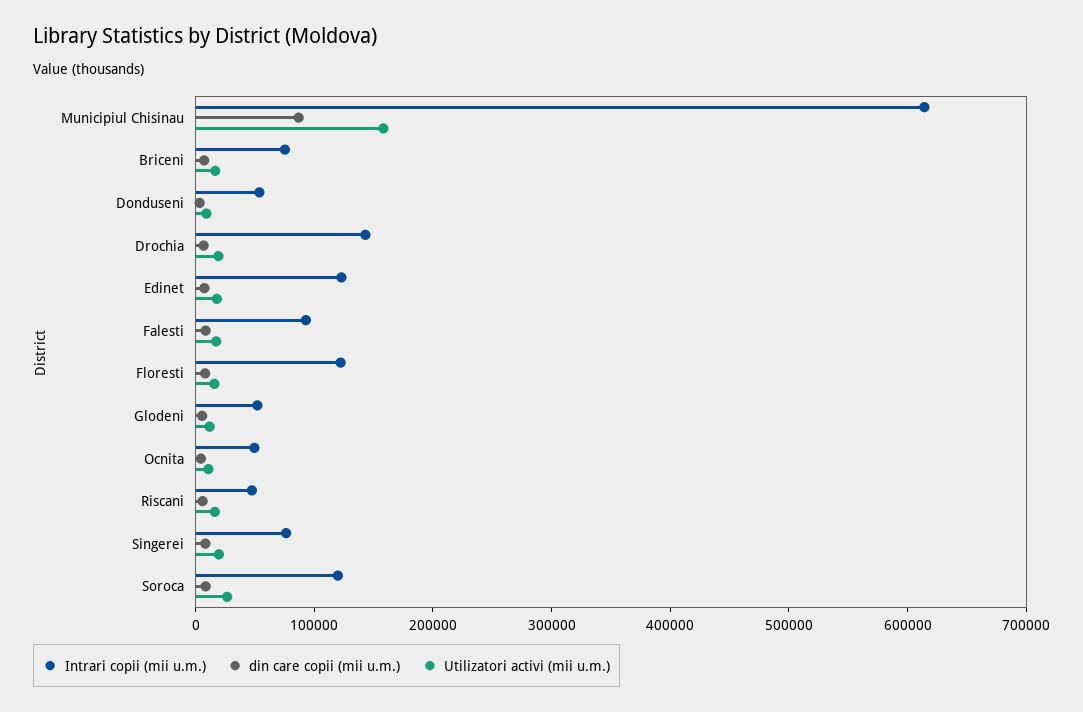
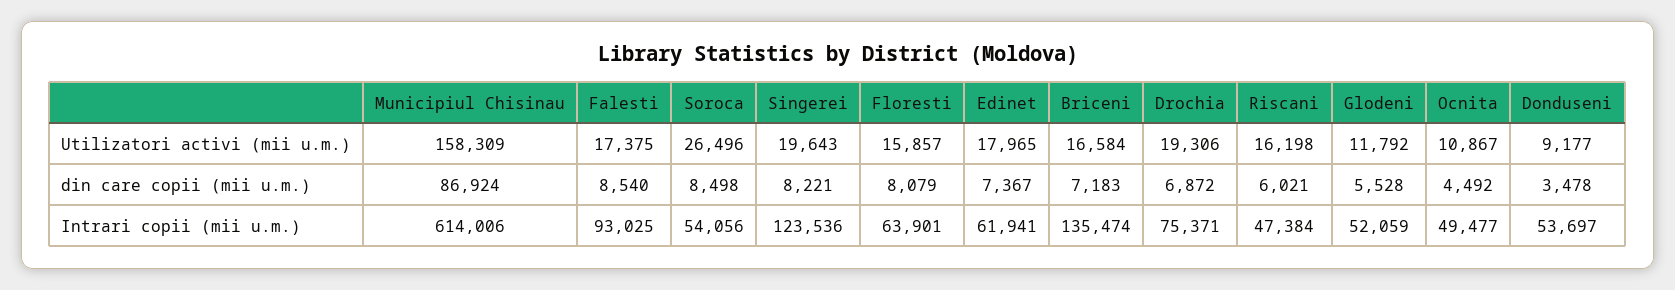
  {
    "Intrari copii (mii u.m.)": {
      "Municipiul Chisinau": 614006,
-     "Briceni": 80000,
+     "Briceni": 135474,
      "Donduseni": 53697,
-     "Drochia": 140000,
+     "Drochia": 75371,
-     "Edinet": 120000,
+     "Edinet": 61941,
      "Falesti": 93025,
-     "Floresti": 120000,
+     "Floresti": 63901,
      "Glodeni": 52059,
      "Ocnita": 49477,
      "Riscani": 47384,
-     "Singerei": 80000,
+     "Singerei": 123536,
-     "Soroca": 120000
+     "Soroca": 54056
    },
    "din care copii (mii u.m.)": {
      "Municipiul Chisinau": 86924,
      "Briceni": 7183,
      "Donduseni": 3478,
      "Drochia": 6872,
      "Edinet": 7367,
      "Falesti": 8540,
      "Floresti": 8079,
      "Glodeni": 5528,
      "Ocnita": 4492,
      "Riscani": 6021,
      "Singerei": 8221,
      "Soroca": 8498
    },
    "Utilizatori activi (mii u.m.)": {
      "Municipiul Chisinau": 158309,
      "Briceni": 16584,
      "Donduseni": 9177,
      "Drochia": 19306,
      "Edinet": 17965,
      "Falesti": 17375,
      "Floresti": 15857,
      "Glodeni": 11792,
      "Ocnita": 10867,
      "Riscani": 16198,
      "Singerei": 19643,
      "Soroca": 26496
    }
  }

